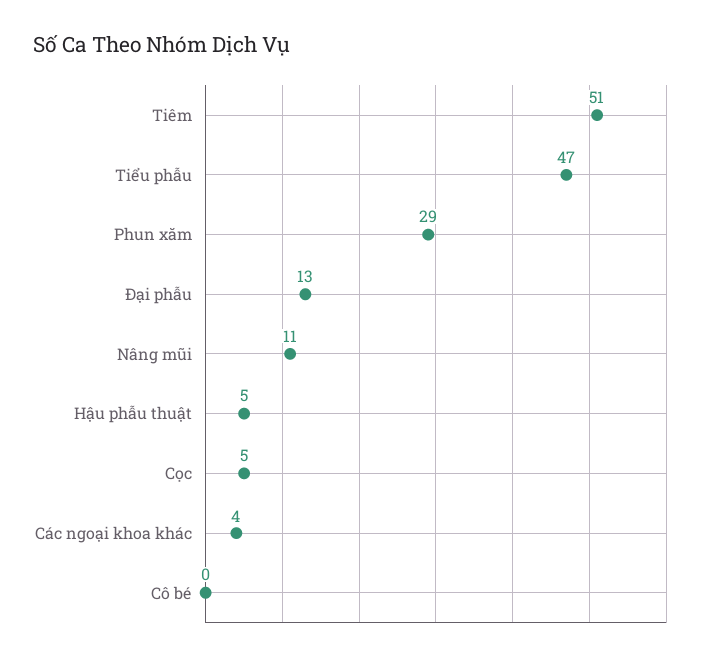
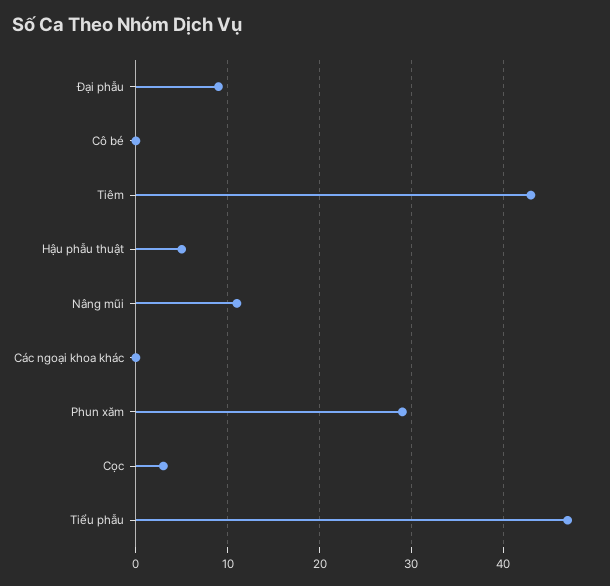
  {
-   "Tiêm": 51,
+   "Tiêm": 43,
    "Tiểu phẫu": 47,
    "Phun xăm": 29,
-   "Đại phẫu": 13,
+   "Đại phẫu": 9,
    "Nâng mũi": 11,
    "Hậu phẫu thuật": 5,
-   "Cọc": 5,
+   "Cọc": 3,
-   "Các ngoại khoa khác": 4,
+   "Các ngoại khoa khác": 0,
    "Cô bé": 0
  }

